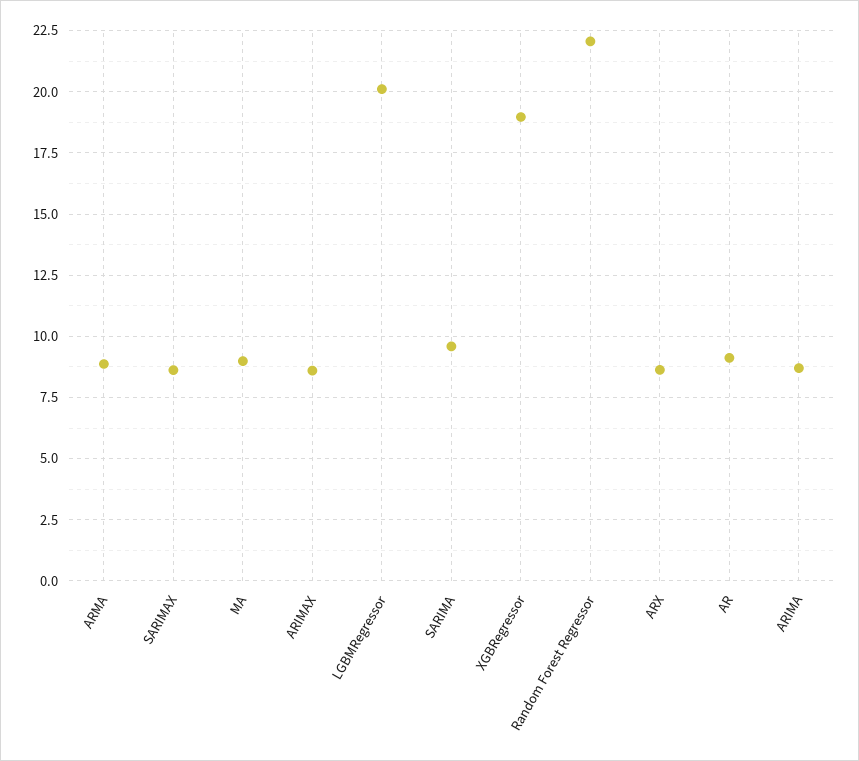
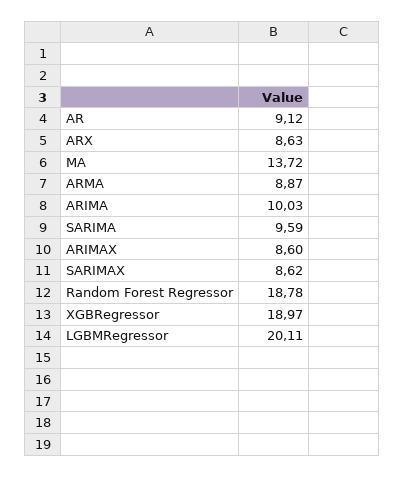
  {
    "ARMA": 8.87,
    "SARIMAX": 8.62,
-   "MA": 9,
+   "MA": 13.72,
    "ARIMAX": 8.6,
    "LGBMRegressor": 20.11,
    "SARIMA": 9.59,
    "XGBRegressor": 18.97,
-   "Random Forest Regressor": 22,
+   "Random Forest Regressor": 18.78,
    "ARX": 8.63,
    "AR": 9.12,
-   "ARIMA": 8.75
+   "ARIMA": 10.03
  }

